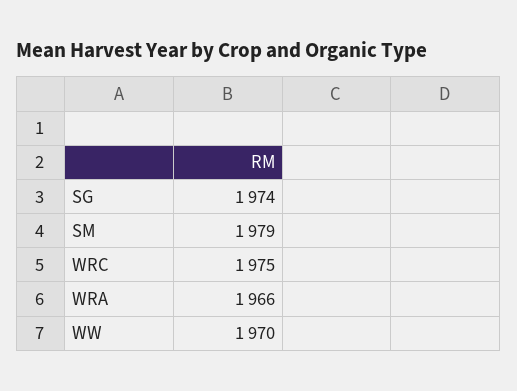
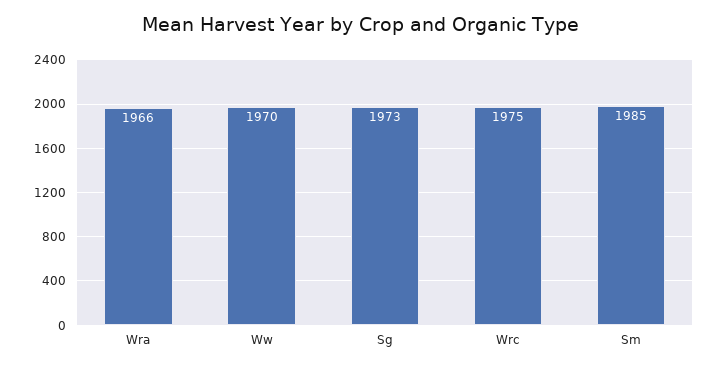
  {
-   "SG": 1974,
+   "SG": 1973,
-   "SM": 1979,
+   "SM": 1985,
    "WRC": 1975,
    "WRA": 1966,
    "WW": 1970
  }

